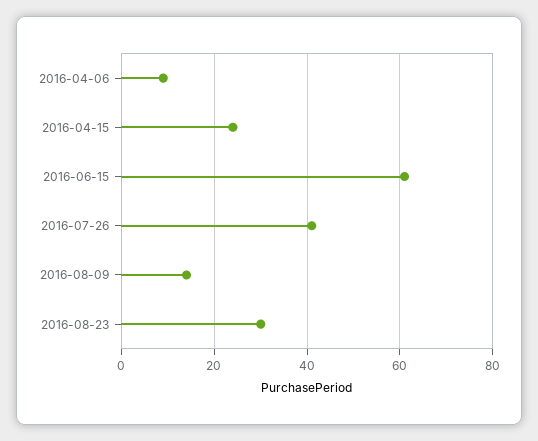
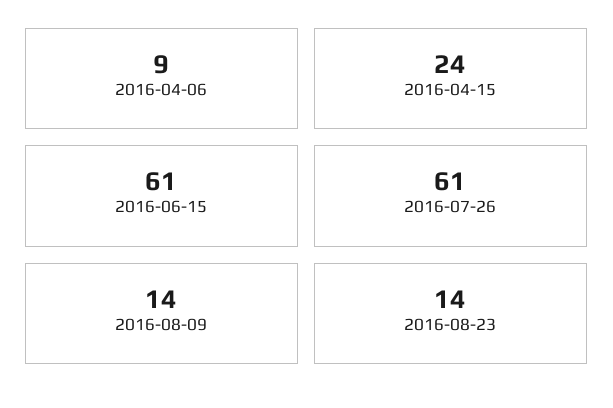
  {
    "2016-04-06": 9,
    "2016-04-15": 24,
    "2016-06-15": 61,
-   "2016-07-26": 40,
+   "2016-07-26": 61,
    "2016-08-09": 14,
-   "2016-08-23": 30
+   "2016-08-23": 14
  }

